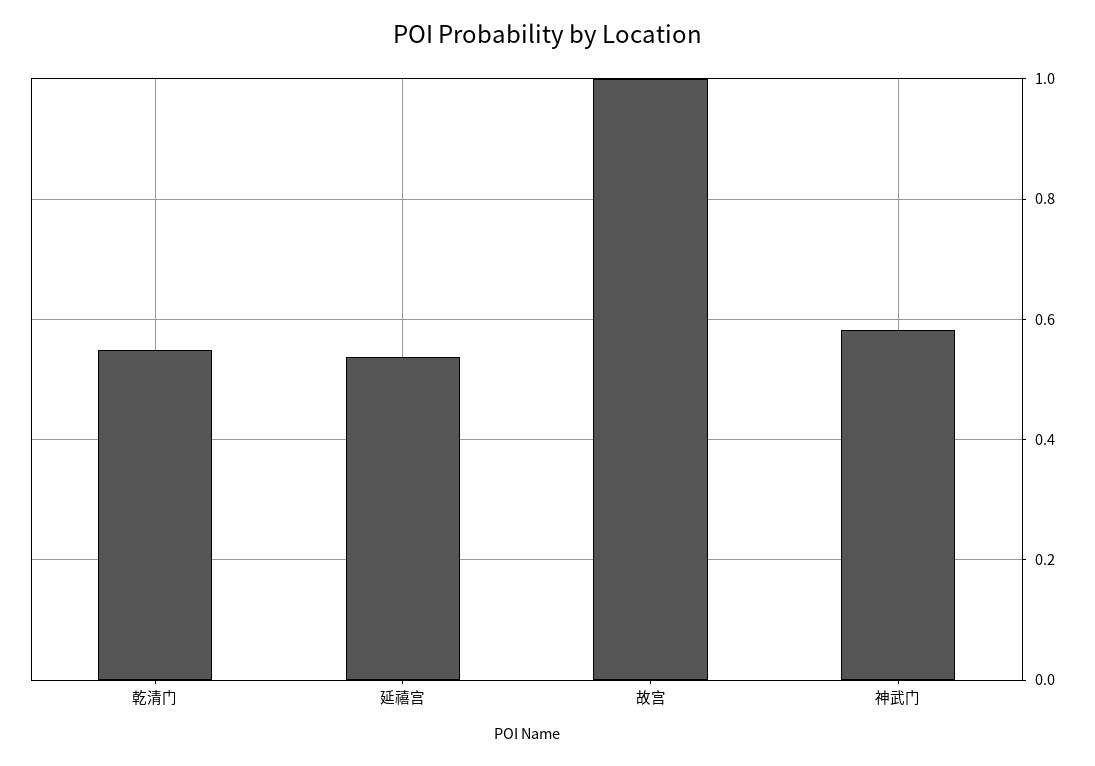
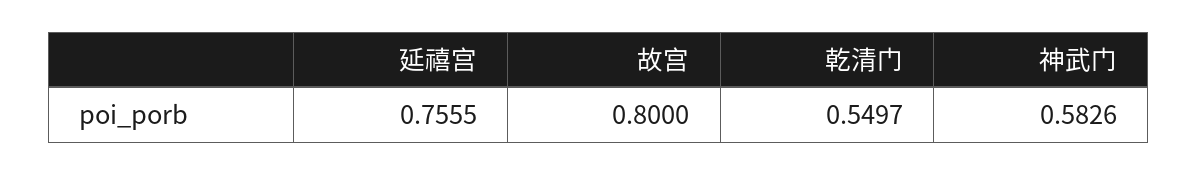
  {
    "乾清门": 0.5497,
-   "延禧宫": 0.54,
+   "延禧宫": 0.7555,
-   "故宫": 1,
+   "故宫": 0.8,
    "神武门": 0.5826
  }

